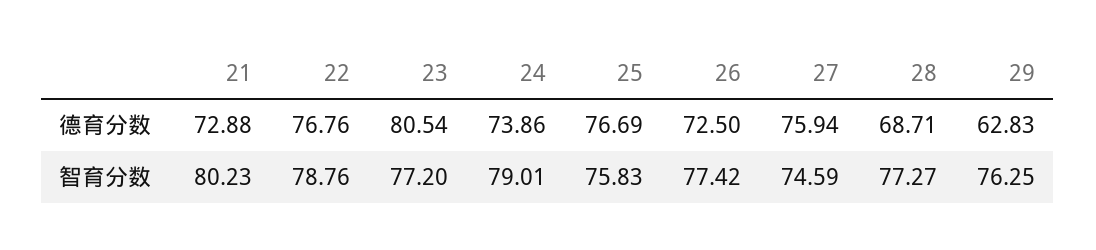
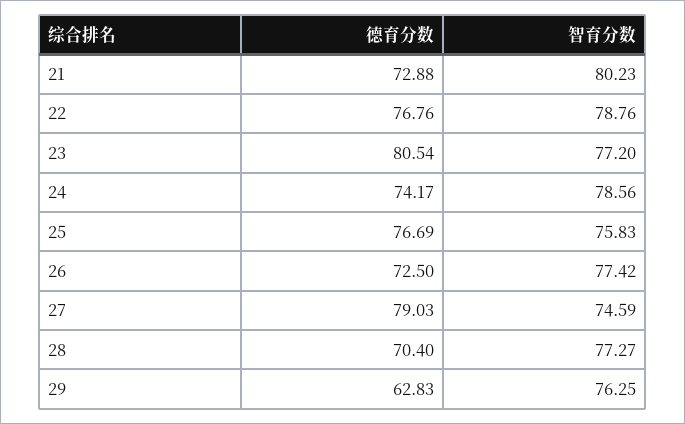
  {
    "21": {
      "德育分数": 72.88,
      "智育分数": 80.23
    },
    "22": {
      "德育分数": 76.76,
      "智育分数": 78.76
    },
    "23": {
      "德育分数": 80.54,
      "智育分数": 77.2
    },
    "24": {
-     "德育分数": 73.86,
+     "德育分数": 74.17,
-     "智育分数": 79.01
+     "智育分数": 78.56
    },
    "25": {
      "德育分数": 76.69,
      "智育分数": 75.83
    },
    "26": {
      "德育分数": 72.5,
      "智育分数": 77.42
    },
    "27": {
-     "德育分数": 75.94,
+     "德育分数": 79.03,
      "智育分数": 74.59
    },
    "28": {
-     "德育分数": 68.71,
+     "德育分数": 70.4,
      "智育分数": 77.27
    },
    "29": {
      "德育分数": 62.83,
      "智育分数": 76.25
    }
  }

